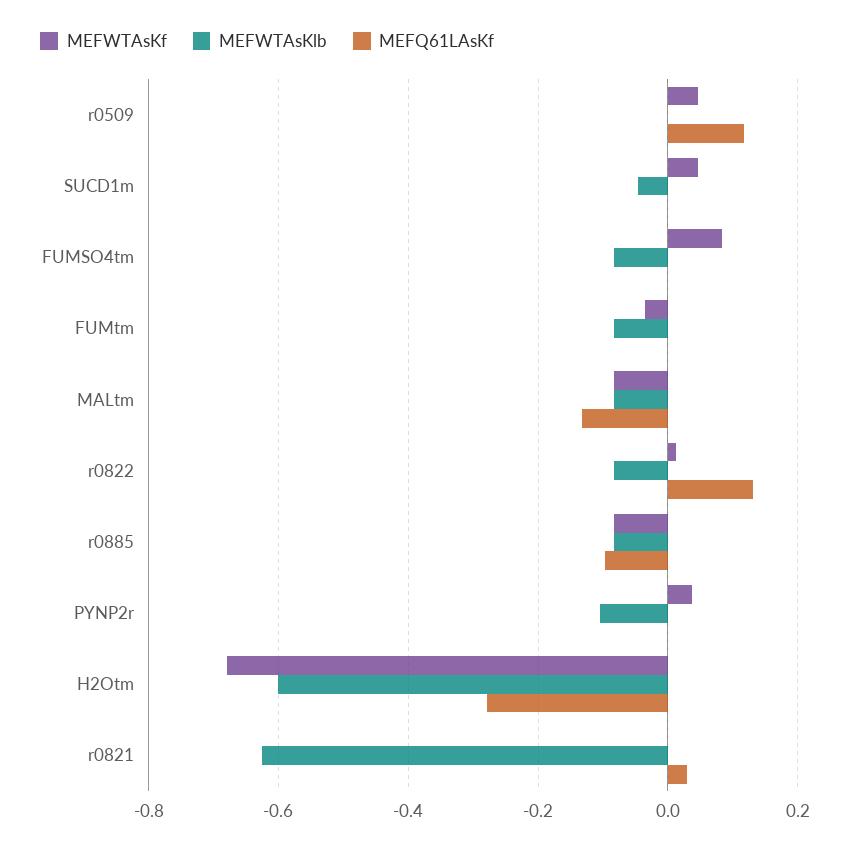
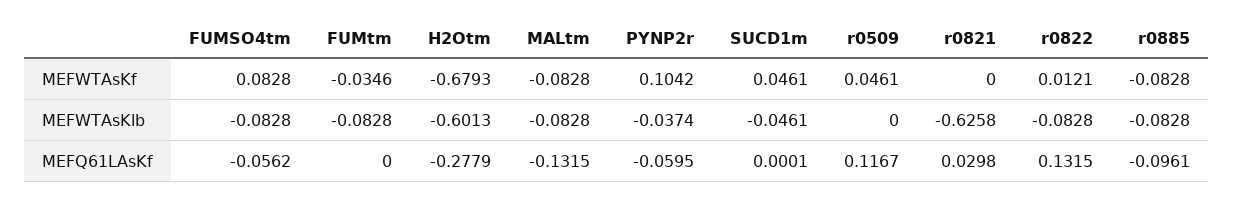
  {
    "MEFWTAsKf": {
      "r0509": 0.0461,
      "SUCD1m": 0.0461,
      "FUMSO4tm": 0.0828,
      "FUMtm": -0.0346,
      "MALtm": -0.0828,
      "r0822": 0.0121,
      "r0885": -0.0828,
-     "PYNP2r": 0.04,
+     "PYNP2r": 0.1042,
      "H2Otm": -0.6793,
      "r0821": 0
    },
    "MEFWTAsKlb": {
      "r0509": 0,
      "SUCD1m": -0.0461,
      "FUMSO4tm": -0.0828,
      "FUMtm": -0.0828,
      "MALtm": -0.0828,
      "r0822": -0.0828,
      "r0885": -0.0828,
-     "PYNP2r": -0.1,
+     "PYNP2r": -0.0374,
      "H2Otm": -0.6013,
      "r0821": -0.6258
    },
    "MEFQ61LAsKf": {
      "r0509": 0.1167,
      "SUCD1m": 0.0001,
-     "FUMSO4tm": 0,
+     "FUMSO4tm": -0.0562,
      "FUMtm": 0,
      "MALtm": -0.1315,
      "r0822": 0.1315,
      "r0885": -0.0961,
-     "PYNP2r": 0,
+     "PYNP2r": -0.0595,
      "H2Otm": -0.2779,
      "r0821": 0.0298
    }
  }

